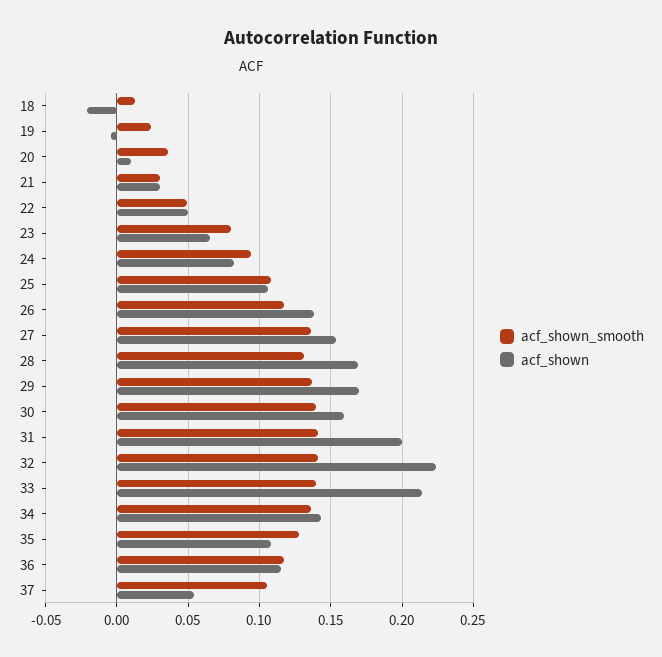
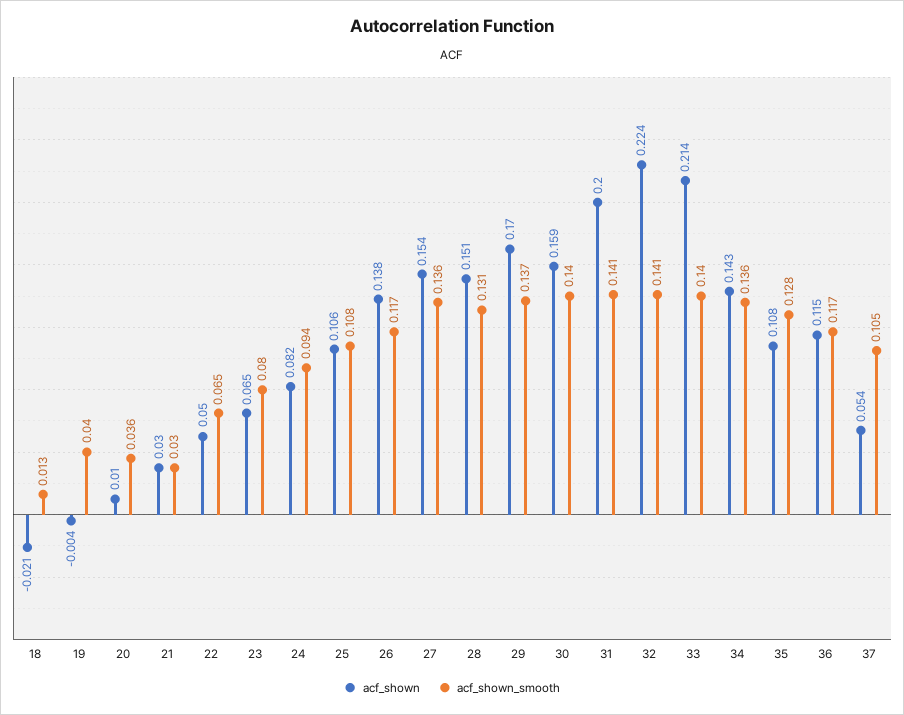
  {
    "acf_shown_smooth": {
      "18": 0.013,
-     "19": 0.025,
+     "19": 0.04,
      "20": 0.036,
      "21": 0.03,
-     "22": 0.05,
+     "22": 0.065,
      "23": 0.08,
      "24": 0.094,
      "25": 0.108,
      "26": 0.117,
      "27": 0.136,
      "28": 0.131,
      "29": 0.137,
      "30": 0.14,
      "31": 0.141,
      "32": 0.141,
      "33": 0.14,
      "34": 0.136,
      "35": 0.128,
      "36": 0.117,
      "37": 0.105
    },
    "acf_shown": {
      "18": -0.021,
      "19": -0.004,
      "20": 0.01,
      "21": 0.03,
      "22": 0.05,
      "23": 0.065,
      "24": 0.082,
      "25": 0.106,
      "26": 0.138,
      "27": 0.154,
-     "28": 0.17,
+     "28": 0.151,
      "29": 0.17,
      "30": 0.159,
      "31": 0.2,
      "32": 0.224,
      "33": 0.214,
      "34": 0.143,
      "35": 0.108,
      "36": 0.115,
      "37": 0.054
    }
  }

